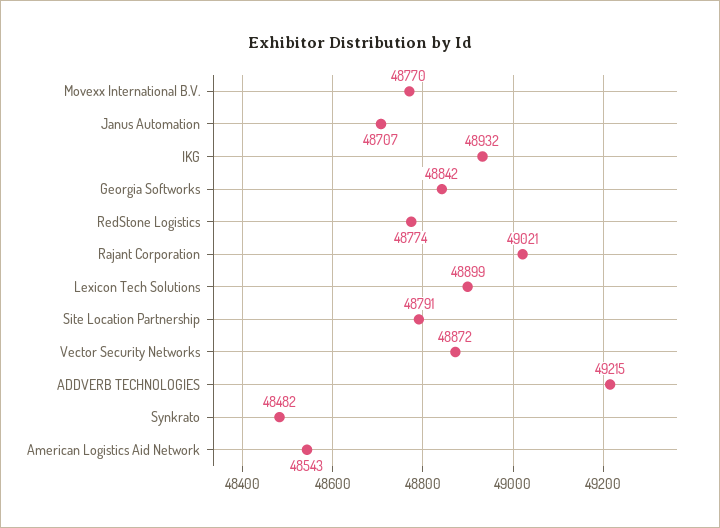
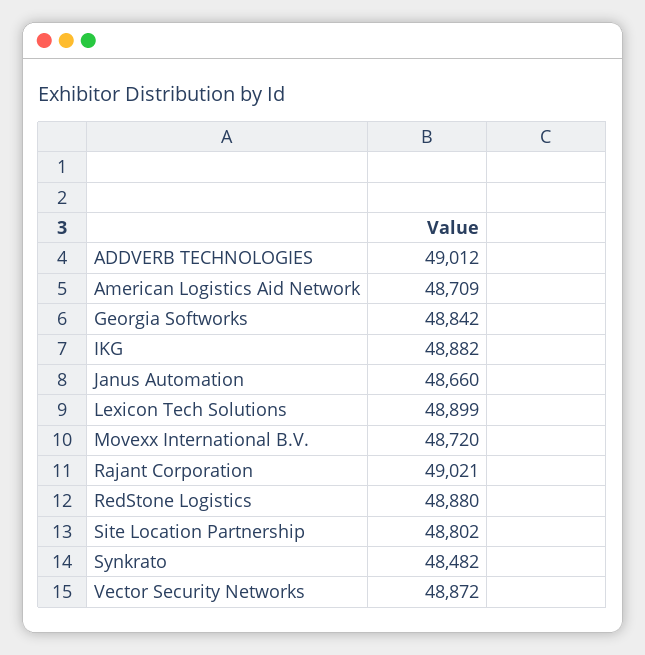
  {
-   "Movexx International B.V.": 48770,
+   "Movexx International B.V.": 48720,
-   "Janus Automation": 48707,
+   "Janus Automation": 48660,
-   "IKG": 48932,
+   "IKG": 48882,
    "Georgia Softworks": 48842,
-   "RedStone Logistics": 48774,
+   "RedStone Logistics": 48880,
    "Rajant Corporation": 49021,
    "Lexicon Tech Solutions": 48899,
-   "Site Location Partnership": 48791,
+   "Site Location Partnership": 48802,
    "Vector Security Networks": 48872,
-   "ADDVERB TECHNOLOGIES": 49215,
+   "ADDVERB TECHNOLOGIES": 49012,
    "Synkrato": 48482,
-   "American Logistics Aid Network": 48543
+   "American Logistics Aid Network": 48709
  }

